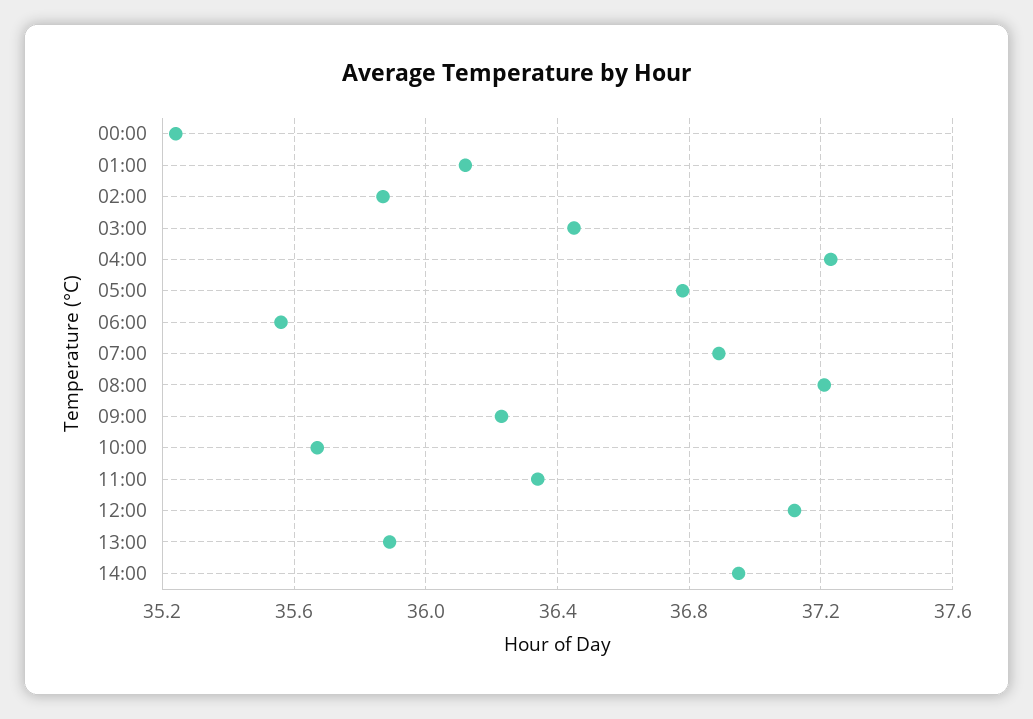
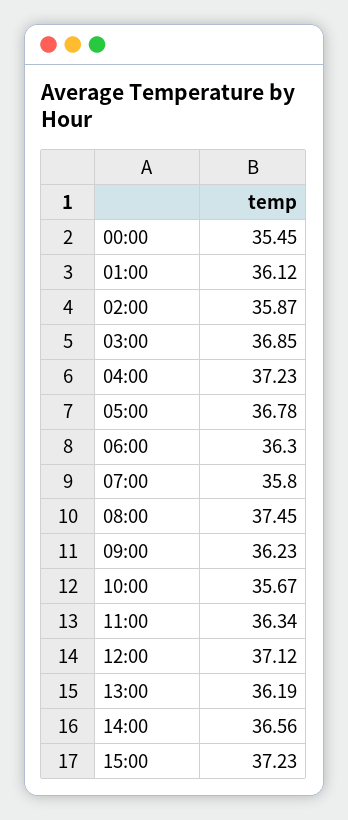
  {
-   "00:00": 35.25,
+   "00:00": 35.45,
    "01:00": 36.12,
    "02:00": 35.87,
-   "03:00": 36.45,
+   "03:00": 36.85,
    "04:00": 37.23,
    "05:00": 36.78,
-   "06:00": 35.55,
+   "06:00": 36.3,
-   "07:00": 36.9,
+   "07:00": 35.8,
-   "08:00": 37.2,
+   "08:00": 37.45,
    "09:00": 36.23,
    "10:00": 35.67,
    "11:00": 36.34,
    "12:00": 37.12,
-   "13:00": 35.9,
+   "13:00": 36.19,
-   "14:00": 36.95
+   "14:00": 36.56,
+   "15:00": 37.23
  }

